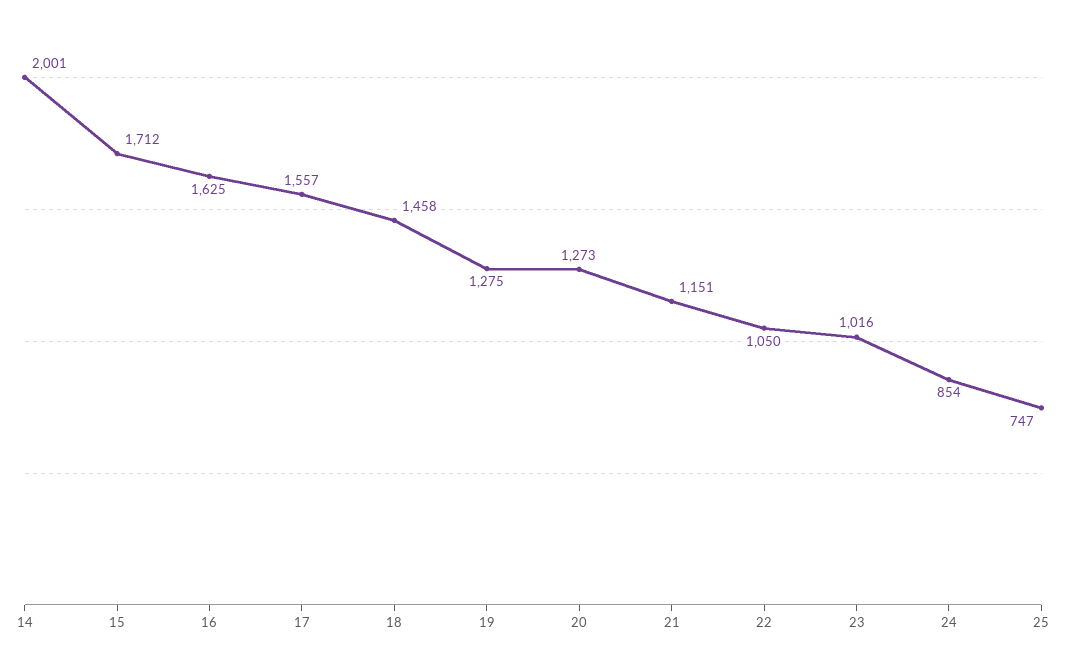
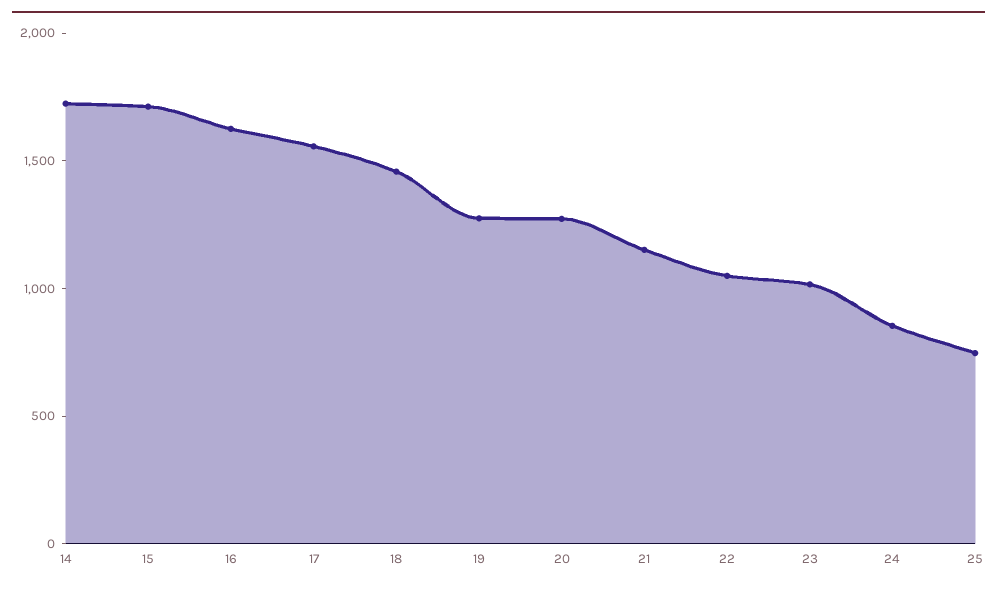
  {
-   "14": 2001,
+   "14": 1700,
    "15": 1712,
    "16": 1625,
    "17": 1557,
    "18": 1458,
    "19": 1275,
    "20": 1273,
    "21": 1151,
    "22": 1050,
    "23": 1016,
    "24": 854,
    "25": 747
  }

